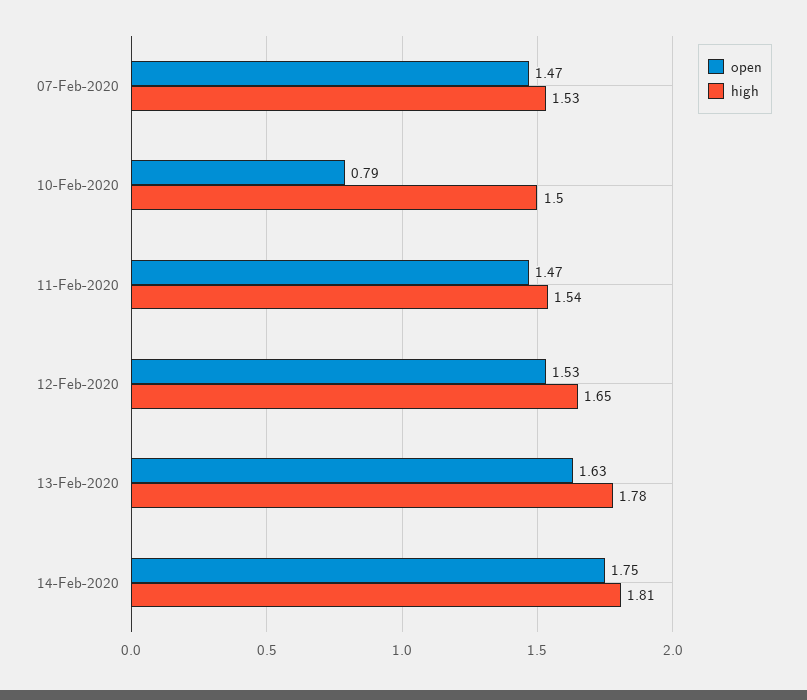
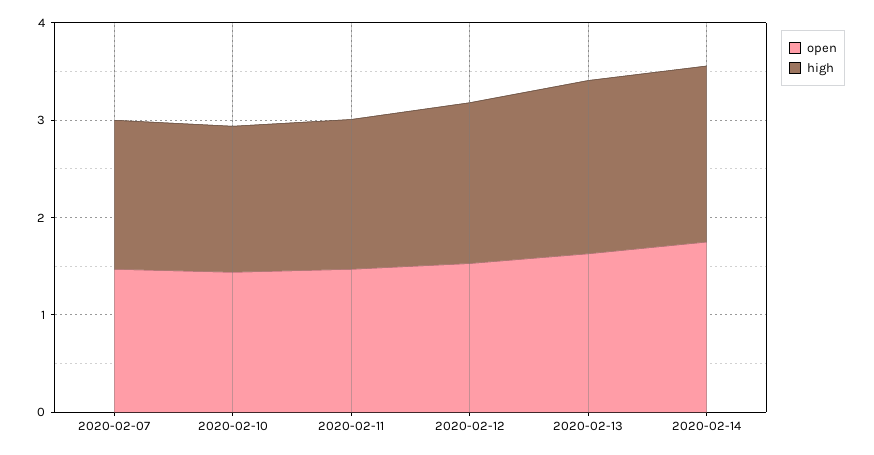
  {
    "open": {
      "07-Feb-2020": 1.47,
-     "10-Feb-2020": 0.79,
+     "10-Feb-2020": 1.4,
      "11-Feb-2020": 1.47,
      "12-Feb-2020": 1.53,
      "13-Feb-2020": 1.63,
      "14-Feb-2020": 1.75
    },
    "high": {
      "07-Feb-2020": 1.53,
      "10-Feb-2020": 1.5,
      "11-Feb-2020": 1.54,
      "12-Feb-2020": 1.65,
      "13-Feb-2020": 1.78,
      "14-Feb-2020": 1.81
    }
  }

